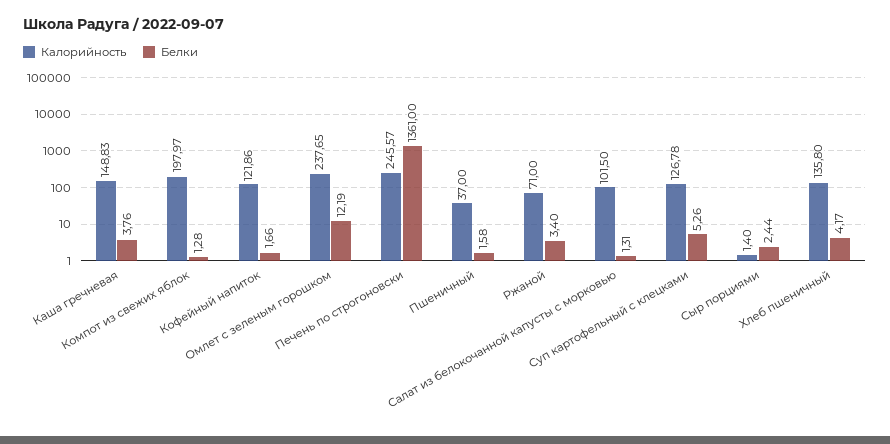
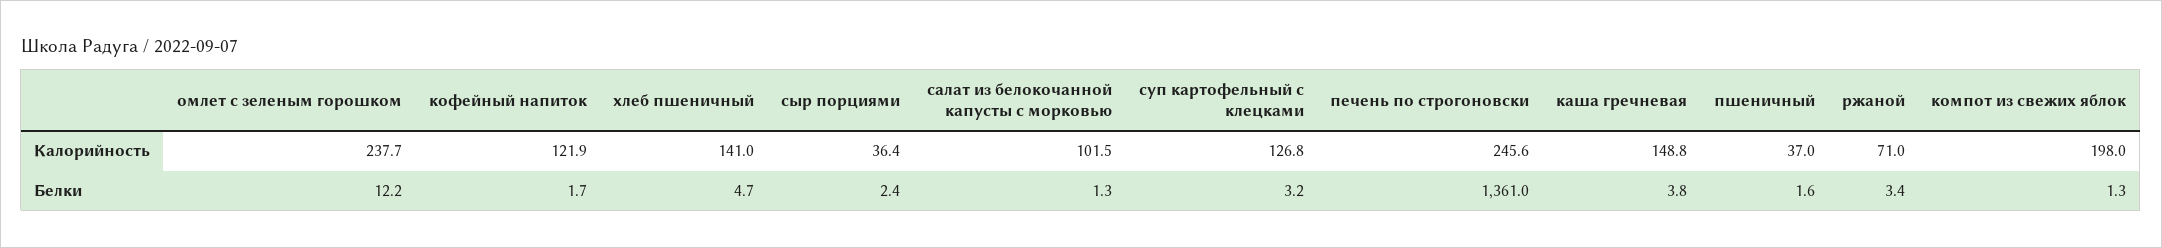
  {
    "Калорийность": {
      "Каша гречневая": 148.83,
      "Компот из свежих яблок": 197.97,
      "Кофейный напиток": 121.86,
      "Омлет с зеленым горошком": 237.65,
      "Печень по строгоновски": 245.57,
      "Пшеничный": 37,
      "Ржаной": 71,
      "Салат из белокочанной капусты с морковью": 101.5,
      "Суп картофельный с клецками": 126.78,
-     "Сыр порциями": 1.4,
+     "Сыр порциями": 36.4,
-     "Хлеб пшеничный": 135.8
+     "Хлеб пшеничный": 141
    },
    "Белки": {
      "Каша гречневая": 3.76,
      "Компот из свежих яблок": 1.28,
      "Кофейный напиток": 1.66,
      "Омлет с зеленым горошком": 12.19,
      "Печень по строгоновски": 1361,
      "Пшеничный": 1.58,
      "Ржаной": 3.4,
      "Салат из белокочанной капусты с морковью": 1.31,
-     "Суп картофельный с клецками": 5.26,
+     "Суп картофельный с клецками": 3.2,
      "Сыр порциями": 2.44,
-     "Хлеб пшеничный": 4.17
+     "Хлеб пшеничный": 4.7
    }
  }

